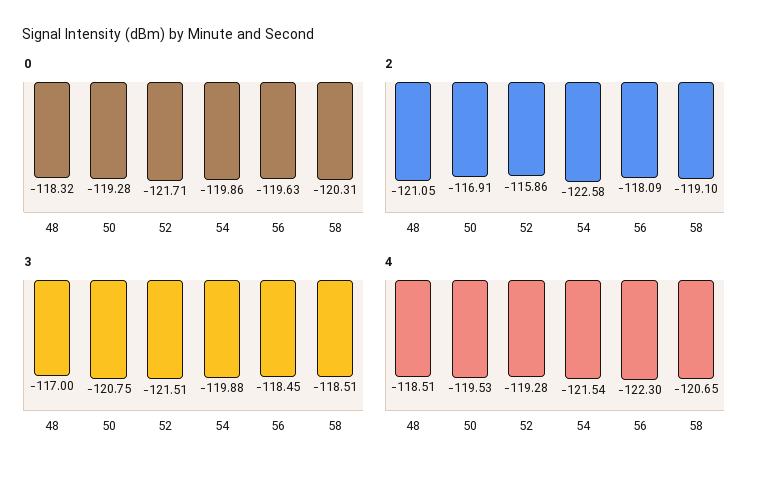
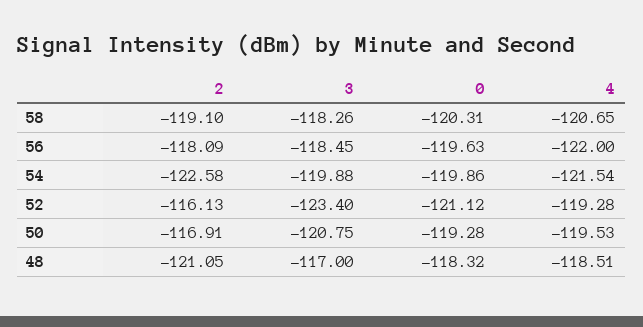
  {
    "0": {
      "48": -118.32,
      "50": -119.28,
-     "52": -121.71,
+     "52": -121.12,
      "54": -119.86,
      "56": -119.63,
      "58": -120.31
    },
    "2": {
      "48": -121.05,
      "50": -116.91,
-     "52": -115.86,
+     "52": -116.13,
      "54": -122.58,
      "56": -118.09,
      "58": -119.1
    },
    "3": {
      "48": -117,
      "50": -120.75,
-     "52": -121.51,
+     "52": -123.4,
      "54": -119.88,
      "56": -118.45,
-     "58": -118.51
+     "58": -118.26
    },
    "4": {
      "48": -118.51,
      "50": -119.53,
      "52": -119.28,
      "54": -121.54,
-     "56": -122.3,
+     "56": -122,
      "58": -120.65
    }
  }

